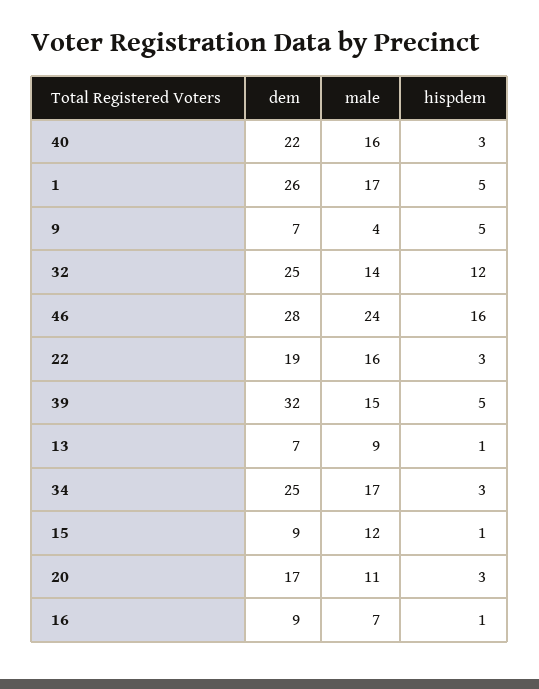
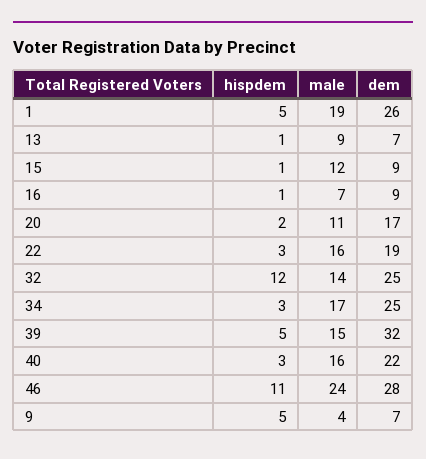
  {
    "dem": {
      "40": 22,
      "1": 26,
      "9": 7,
      "32": 25,
      "46": 28,
      "22": 19,
      "39": 32,
      "13": 7,
      "34": 25,
      "15": 9,
      "20": 17,
      "16": 9
    },
    "male": {
      "40": 16,
-     "1": 17,
+     "1": 19,
      "9": 4,
      "32": 14,
      "46": 24,
      "22": 16,
      "39": 15,
      "13": 9,
      "34": 17,
      "15": 12,
      "20": 11,
      "16": 7
    },
    "hispdem": {
      "40": 3,
      "1": 5,
      "9": 5,
      "32": 12,
-     "46": 16,
+     "46": 11,
      "22": 3,
      "39": 5,
      "13": 1,
      "34": 3,
      "15": 1,
-     "20": 3,
+     "20": 2,
      "16": 1
    }
  }

